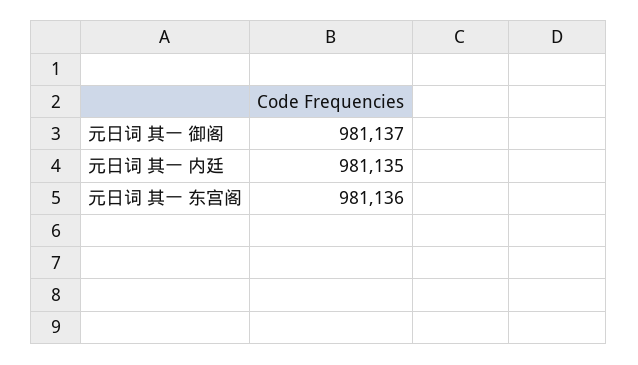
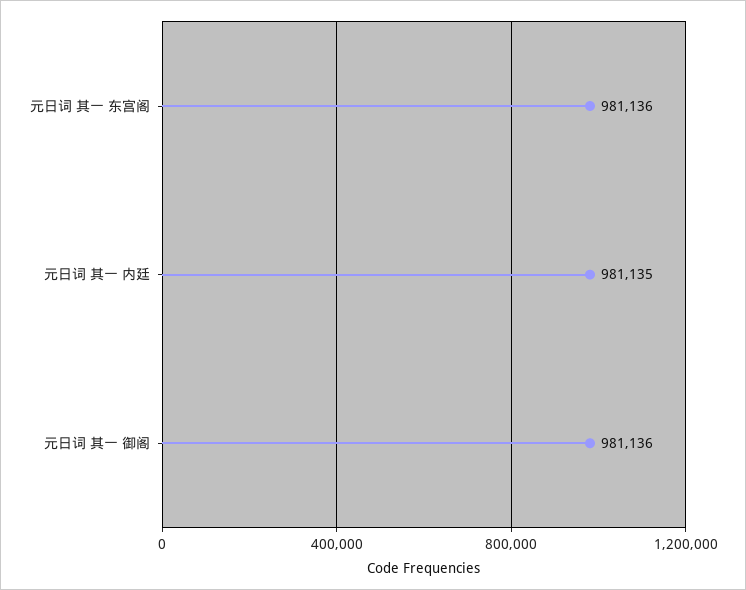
  {
-   "元日词 其一 御阁": 981137,
+   "元日词 其一 御阁": 981136,
    "元日词 其一 内廷": 981135,
    "元日词 其一 东宫阁": 981136
  }

